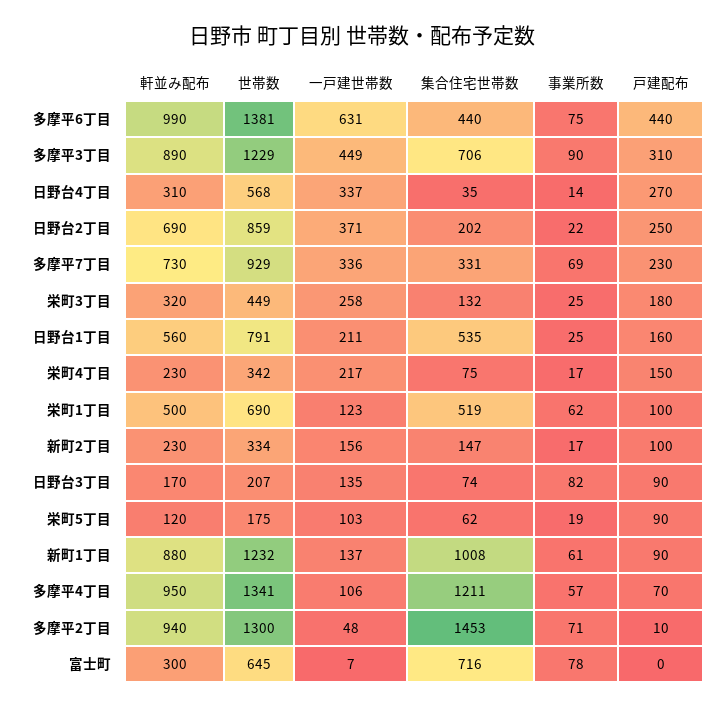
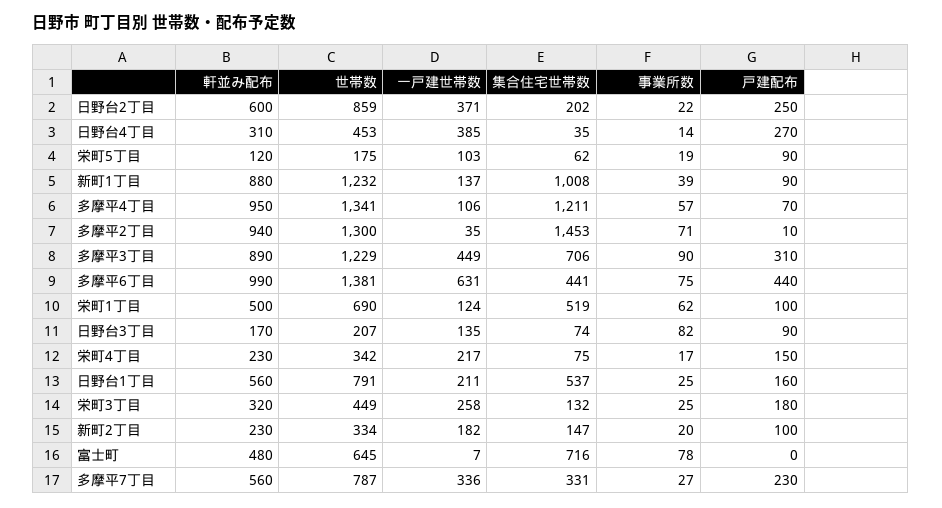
  {
    "軒並み配布": {
      "多摩平6丁目": 990,
      "多摩平3丁目": 890,
      "日野台4丁目": 310,
-     "日野台2丁目": 690,
+     "日野台2丁目": 600,
-     "多摩平7丁目": 730,
+     "多摩平7丁目": 560,
      "栄町3丁目": 320,
      "日野台1丁目": 560,
      "栄町4丁目": 230,
      "栄町1丁目": 500,
      "新町2丁目": 230,
      "日野台3丁目": 170,
      "栄町5丁目": 120,
      "新町1丁目": 880,
      "多摩平4丁目": 950,
      "多摩平2丁目": 940,
-     "富士町": 300
+     "富士町": 480
    },
    "世帯数": {
      "多摩平6丁目": 1381,
      "多摩平3丁目": 1229,
-     "日野台4丁目": 568,
+     "日野台4丁目": 453,
      "日野台2丁目": 859,
-     "多摩平7丁目": 929,
+     "多摩平7丁目": 787,
      "栄町3丁目": 449,
      "日野台1丁目": 791,
      "栄町4丁目": 342,
      "栄町1丁目": 690,
      "新町2丁目": 334,
      "日野台3丁目": 207,
      "栄町5丁目": 175,
      "新町1丁目": 1232,
      "多摩平4丁目": 1341,
      "多摩平2丁目": 1300,
      "富士町": 645
    },
    "一戸建世帯数": {
      "多摩平6丁目": 631,
      "多摩平3丁目": 449,
-     "日野台4丁目": 337,
+     "日野台4丁目": 385,
      "日野台2丁目": 371,
      "多摩平7丁目": 336,
      "栄町3丁目": 258,
      "日野台1丁目": 211,
      "栄町4丁目": 217,
-     "栄町1丁目": 123,
+     "栄町1丁目": 124,
-     "新町2丁目": 156,
+     "新町2丁目": 182,
      "日野台3丁目": 135,
      "栄町5丁目": 103,
      "新町1丁目": 137,
      "多摩平4丁目": 106,
-     "多摩平2丁目": 48,
+     "多摩平2丁目": 35,
      "富士町": 7
    },
    "集合住宅世帯数": {
-     "多摩平6丁目": 440,
+     "多摩平6丁目": 441,
      "多摩平3丁目": 706,
      "日野台4丁目": 35,
      "日野台2丁目": 202,
      "多摩平7丁目": 331,
      "栄町3丁目": 132,
-     "日野台1丁目": 535,
+     "日野台1丁目": 537,
      "栄町4丁目": 75,
      "栄町1丁目": 519,
      "新町2丁目": 147,
      "日野台3丁目": 74,
      "栄町5丁目": 62,
      "新町1丁目": 1008,
      "多摩平4丁目": 1211,
      "多摩平2丁目": 1453,
      "富士町": 716
    },
    "事業所数": {
      "多摩平6丁目": 75,
      "多摩平3丁目": 90,
      "日野台4丁目": 14,
      "日野台2丁目": 22,
-     "多摩平7丁目": 69,
+     "多摩平7丁目": 27,
      "栄町3丁目": 25,
      "日野台1丁目": 25,
      "栄町4丁目": 17,
      "栄町1丁目": 62,
-     "新町2丁目": 17,
+     "新町2丁目": 20,
      "日野台3丁目": 82,
      "栄町5丁目": 19,
-     "新町1丁目": 61,
+     "新町1丁目": 39,
      "多摩平4丁目": 57,
      "多摩平2丁目": 71,
      "富士町": 78
    },
    "戸建配布": {
      "多摩平6丁目": 440,
      "多摩平3丁目": 310,
      "日野台4丁目": 270,
      "日野台2丁目": 250,
      "多摩平7丁目": 230,
      "栄町3丁目": 180,
      "日野台1丁目": 160,
      "栄町4丁目": 150,
      "栄町1丁目": 100,
      "新町2丁目": 100,
      "日野台3丁目": 90,
      "栄町5丁目": 90,
      "新町1丁目": 90,
      "多摩平4丁目": 70,
      "多摩平2丁目": 10,
      "富士町": 0
    }
  }

